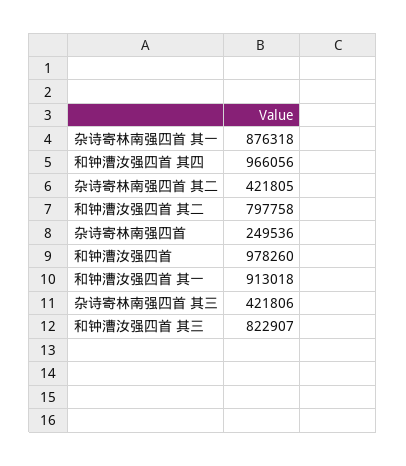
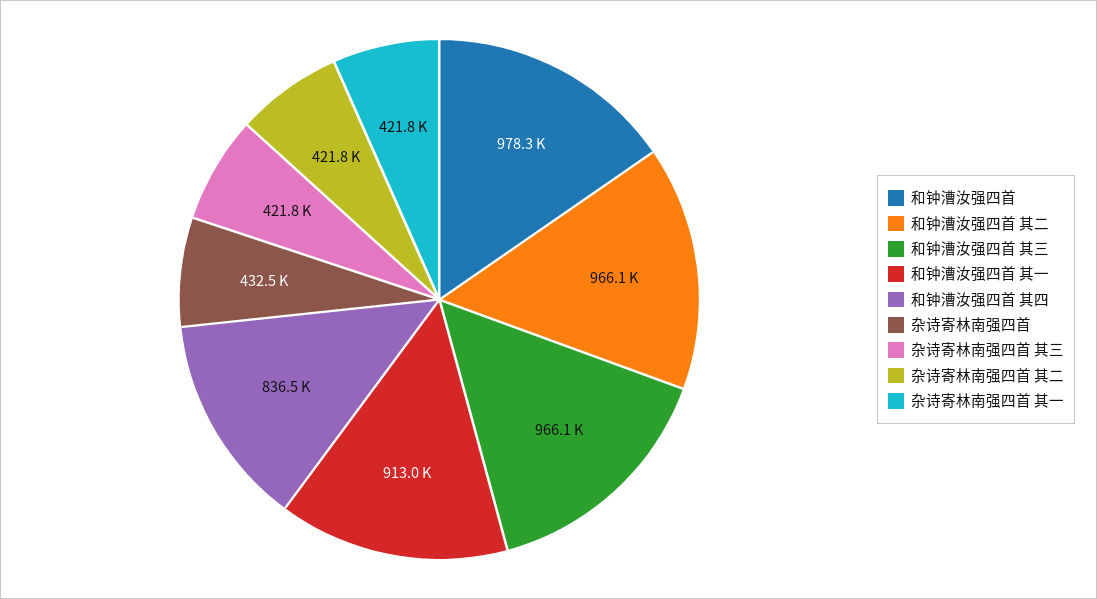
  {
-   "杂诗寄林南强四首 其一": 876318,
+   "杂诗寄林南强四首 其一": 421800,
-   "和钟漕汝强四首 其四": 966056,
+   "和钟漕汝强四首 其四": 836500,
    "杂诗寄林南强四首 其二": 421805,
-   "和钟漕汝强四首 其二": 797758,
+   "和钟漕汝强四首 其二": 966100,
-   "杂诗寄林南强四首": 249536,
+   "杂诗寄林南强四首": 432500,
    "和钟漕汝强四首": 978260,
    "和钟漕汝强四首 其一": 913018,
    "杂诗寄林南强四首 其三": 421806,
-   "和钟漕汝强四首 其三": 822907
+   "和钟漕汝强四首 其三": 966100
  }

